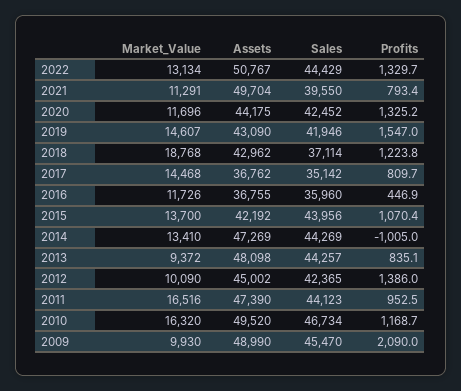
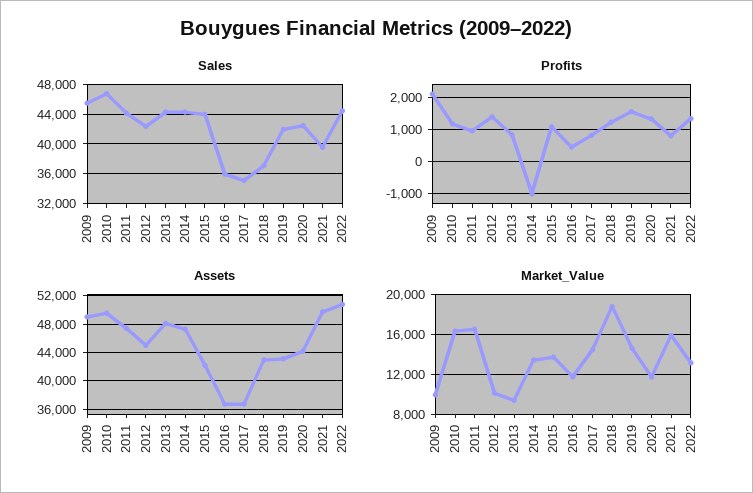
  {
    "Market_Value": {
      "2022": 13134,
-     "2021": 11291,
+     "2021": 16000,
      "2020": 11696,
      "2019": 14607,
      "2018": 18768,
      "2017": 14468,
      "2016": 11726,
      "2015": 13700,
      "2014": 13410,
      "2013": 9372,
      "2012": 10090,
      "2011": 16516,
      "2010": 16320,
      "2009": 9930
    },
    "Assets": {
      "2022": 50767,
      "2021": 49704,
      "2020": 44175,
      "2019": 43090,
      "2018": 42962,
      "2017": 36762,
      "2016": 36755,
      "2015": 42192,
      "2014": 47269,
      "2013": 48098,
      "2012": 45002,
      "2011": 47390,
      "2010": 49520,
      "2009": 48990
    },
    "Sales": {
      "2022": 44429,
      "2021": 39550,
      "2020": 42452,
      "2019": 41946,
      "2018": 37114,
      "2017": 35142,
      "2016": 35960,
      "2015": 43956,
      "2014": 44269,
      "2013": 44257,
      "2012": 42365,
      "2011": 44123,
      "2010": 46734,
      "2009": 45470
    },
    "Profits": {
      "2022": 1329.7,
      "2021": 793.4,
      "2020": 1325.2,
      "2019": 1547,
      "2018": 1223.8,
      "2017": 809.7,
      "2016": 446.9,
      "2015": 1070.4,
      "2014": -1005,
      "2013": 835.1,
      "2012": 1386,
      "2011": 952.5,
      "2010": 1168.7,
      "2009": 2090
    }
  }

